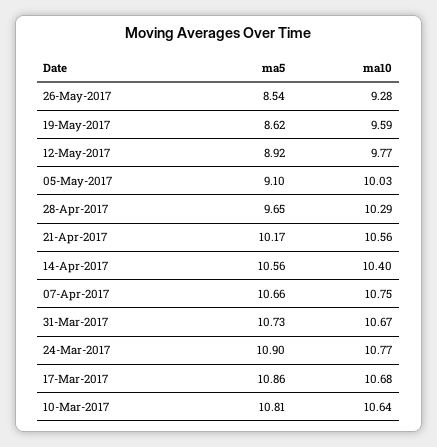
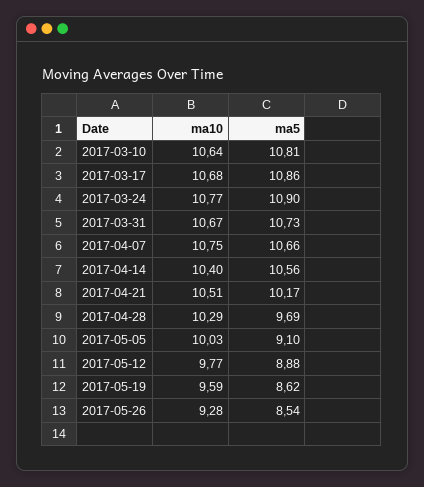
  {
    "ma5": {
      "26-May-2017": 8.54,
      "19-May-2017": 8.62,
-     "12-May-2017": 8.92,
+     "12-May-2017": 8.88,
      "05-May-2017": 9.1,
-     "28-Apr-2017": 9.65,
+     "28-Apr-2017": 9.69,
      "21-Apr-2017": 10.17,
      "14-Apr-2017": 10.56,
      "07-Apr-2017": 10.66,
      "31-Mar-2017": 10.73,
      "24-Mar-2017": 10.9,
      "17-Mar-2017": 10.86,
      "10-Mar-2017": 10.81
    },
    "ma10": {
      "26-May-2017": 9.28,
      "19-May-2017": 9.59,
      "12-May-2017": 9.77,
      "05-May-2017": 10.03,
      "28-Apr-2017": 10.29,
-     "21-Apr-2017": 10.56,
+     "21-Apr-2017": 10.51,
      "14-Apr-2017": 10.4,
      "07-Apr-2017": 10.75,
      "31-Mar-2017": 10.67,
      "24-Mar-2017": 10.77,
      "17-Mar-2017": 10.68,
      "10-Mar-2017": 10.64
    }
  }

